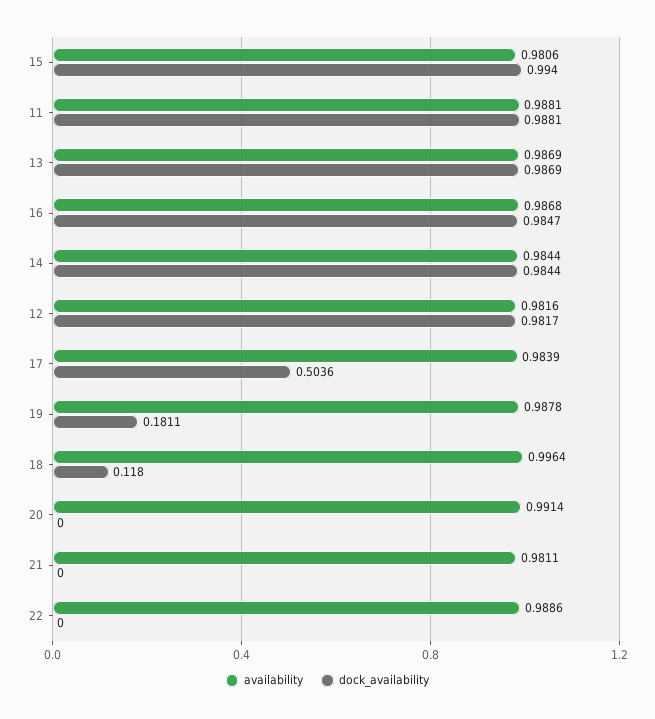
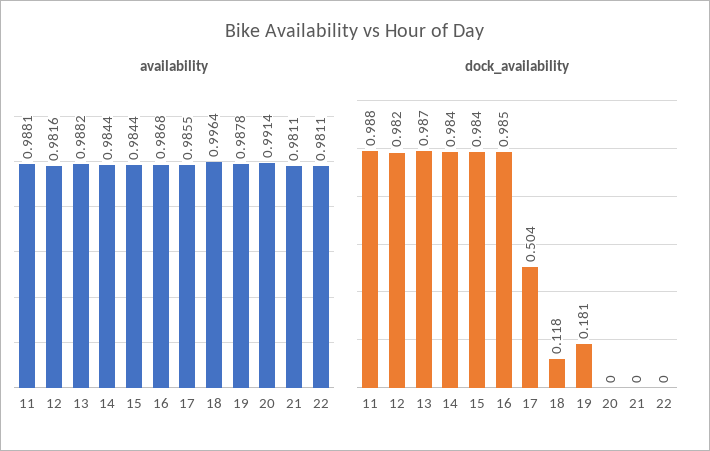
  {
    "availability": {
-     "15": 0.9806,
+     "15": 0.9844,
      "11": 0.9881,
-     "13": 0.9869,
+     "13": 0.9882,
      "16": 0.9868,
      "14": 0.9844,
      "12": 0.9816,
-     "17": 0.9839,
+     "17": 0.9855,
      "19": 0.9878,
      "18": 0.9964,
      "20": 0.9914,
      "21": 0.9811,
-     "22": 0.9886
+     "22": 0.9811
    },
    "dock_availability": {
-     "15": 0.994,
+     "15": 0.984,
      "11": 0.9881,
      "13": 0.9869,
      "16": 0.9847,
      "14": 0.9844,
      "12": 0.9817,
      "17": 0.5036,
      "19": 0.1811,
      "18": 0.118,
      "20": 0,
      "21": 0,
      "22": 0
    }
  }

